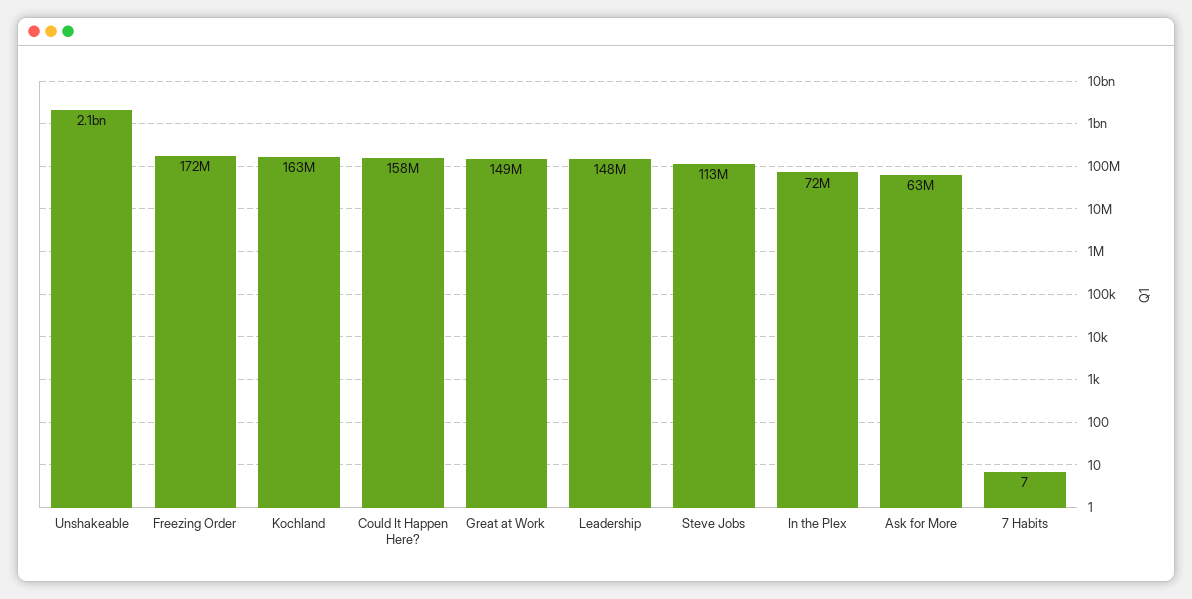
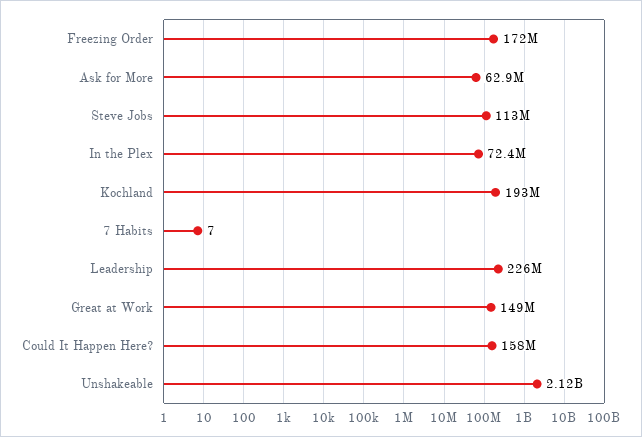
  {
    "Unshakeable": 2120000000,
    "Freezing Order": 172000000,
-   "Kochland": 163000000,
+   "Kochland": 193000000,
    "Could It Happen Here?": 158000000,
    "Great at Work": 149000000,
-   "Leadership": 148000000,
+   "Leadership": 226000000,
    "Steve Jobs": 113000000,
    "In the Plex": 72400000,
    "Ask for More": 62900000,
    "7 Habits": 7
  }

